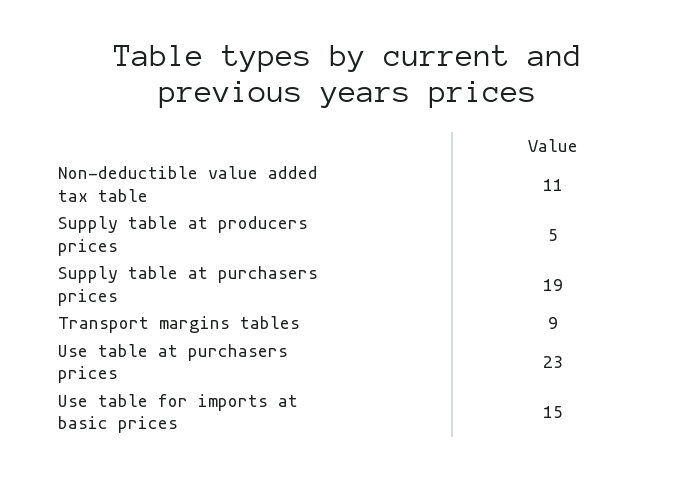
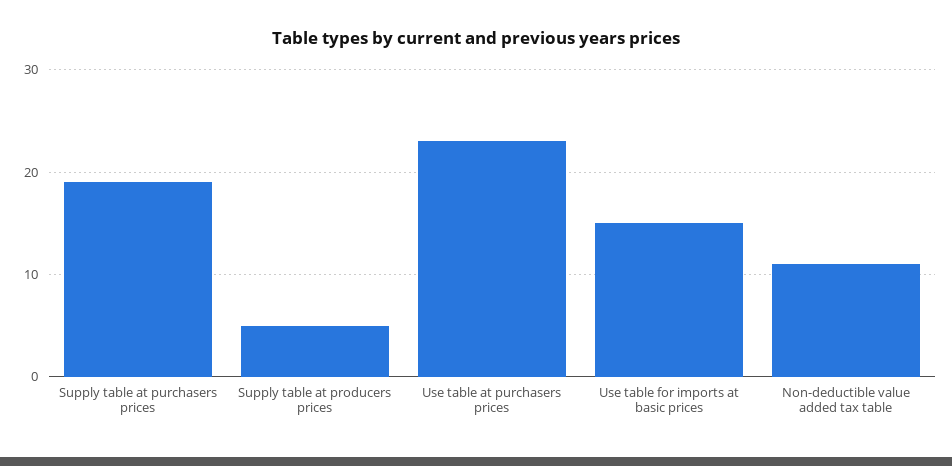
  {
    "Non-deductible value added tax table": 11,
    "Supply table at producers prices": 5,
    "Supply table at purchasers prices": 19,
-   "Transport margins tables": 9,
    "Use table at purchasers prices": 23,
    "Use table for imports at basic prices": 15
  }

